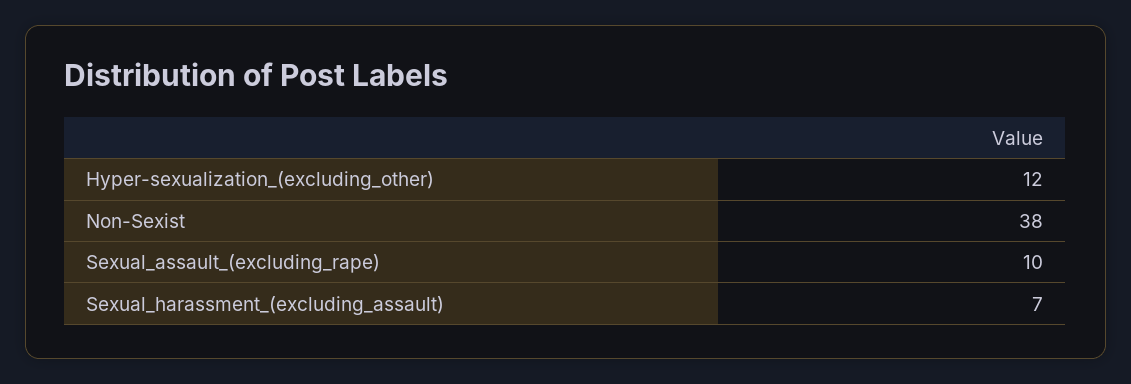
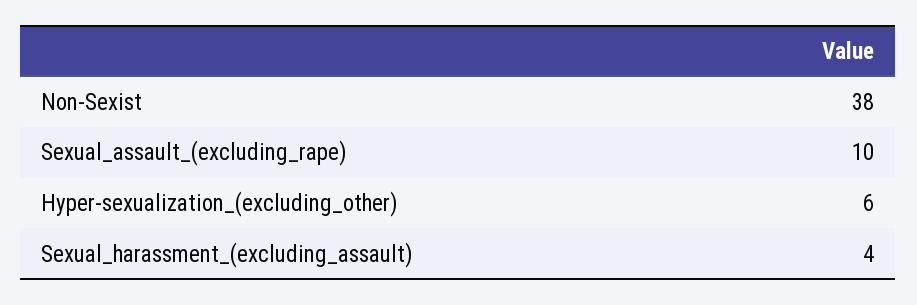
  {
-   "Hyper-sexualization_(excluding_other)": 12,
+   "Hyper-sexualization_(excluding_other)": 6,
    "Non-Sexist": 38,
    "Sexual_assault_(excluding_rape)": 10,
-   "Sexual_harassment_(excluding_assault)": 7
+   "Sexual_harassment_(excluding_assault)": 4
  }

